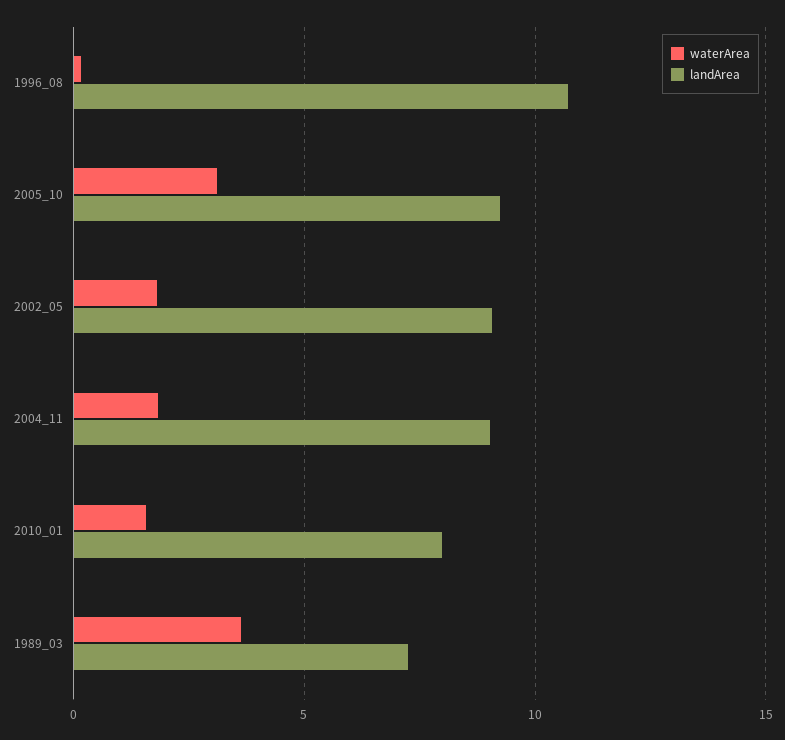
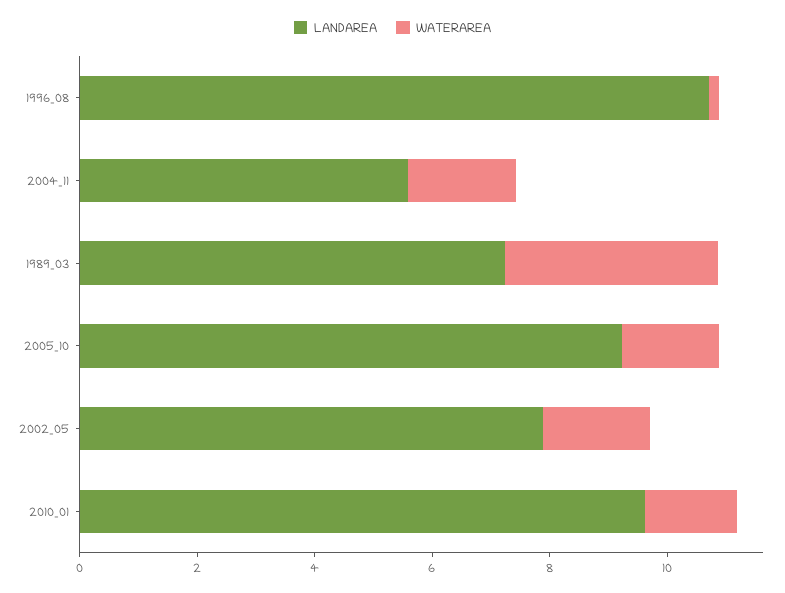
  {
    "waterArea": {
      "1996_08": 0,
-     "2005_10": 3,
+     "2005_10": 1.5,
      "2002_05": 2,
      "2004_11": 2,
      "2010_01": 1.5,
      "1989_03": 3.5
    },
    "landArea": {
      "1996_08": 10.5,
      "2005_10": 9,
-     "2002_05": 9,
+     "2002_05": 8,
-     "2004_11": 9,
+     "2004_11": 5.5,
-     "2010_01": 8,
+     "2010_01": 9.5,
      "1989_03": 7
    }
  }

